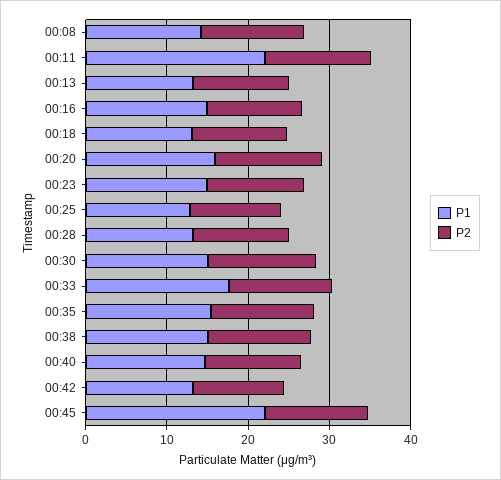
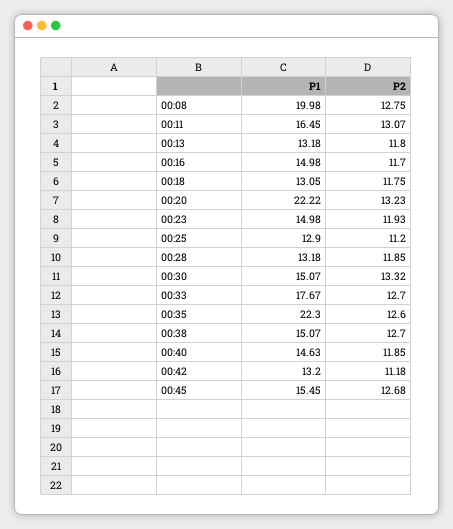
  {
    "P1": {
-     "00:08": 14,
+     "00:08": 19.98,
-     "00:11": 22,
+     "00:11": 16.45,
      "00:13": 13.18,
      "00:16": 14.98,
      "00:18": 13.05,
-     "00:20": 16,
+     "00:20": 22.22,
      "00:23": 14.98,
      "00:25": 12.9,
      "00:28": 13.18,
      "00:30": 15.07,
      "00:33": 17.67,
-     "00:35": 16,
+     "00:35": 22.3,
      "00:38": 15.07,
      "00:40": 14.63,
      "00:42": 13.2,
-     "00:45": 22
+     "00:45": 15.45
    },
    "P2": {
      "00:08": 12.75,
      "00:11": 13.07,
      "00:13": 11.8,
      "00:16": 11.7,
      "00:18": 11.75,
      "00:20": 13.23,
      "00:23": 11.93,
      "00:25": 11.2,
      "00:28": 11.85,
      "00:30": 13.32,
      "00:33": 12.7,
      "00:35": 12.6,
      "00:38": 12.7,
      "00:40": 11.85,
      "00:42": 11.18,
      "00:45": 12.68
    }
  }

